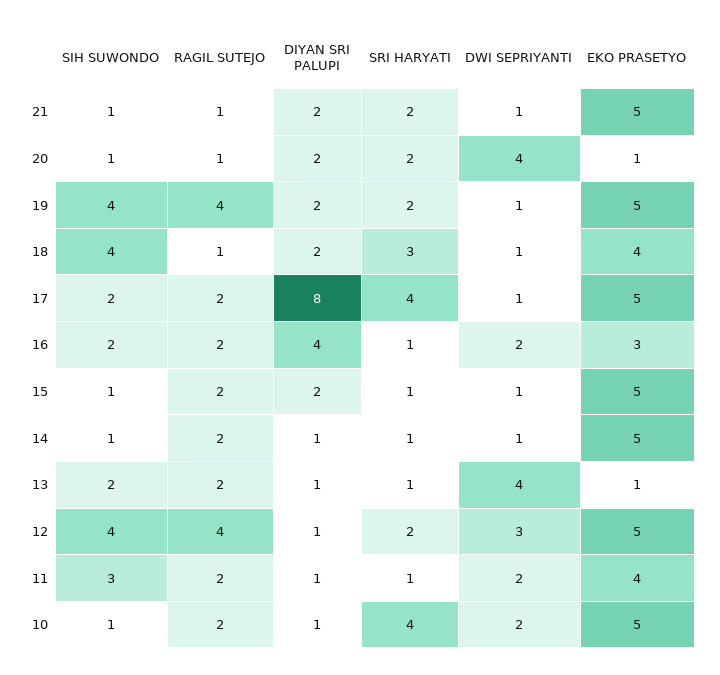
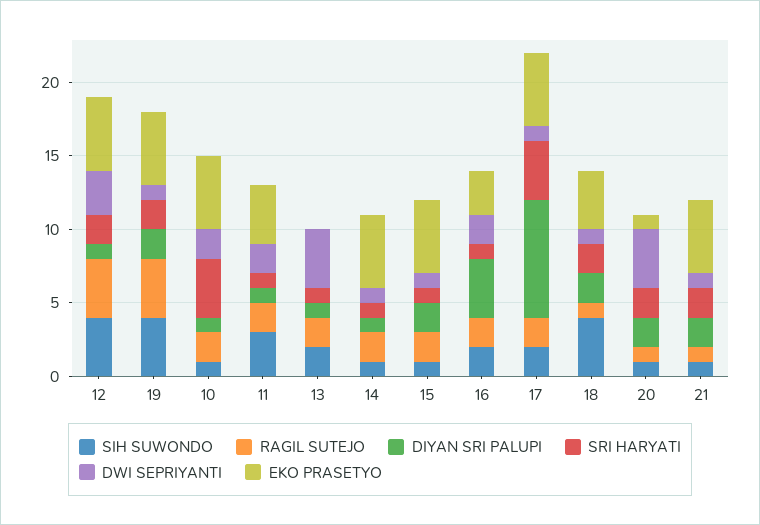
  {
    "SIH SUWONDO": {
      "21": 1,
      "20": 1,
      "19": 4,
      "18": 4,
      "17": 2,
      "16": 2,
      "15": 1,
      "14": 1,
      "13": 2,
      "12": 4,
      "11": 3,
      "10": 1
    },
    "RAGIL SUTEJO": {
      "21": 1,
      "20": 1,
      "19": 4,
      "18": 1,
      "17": 2,
      "16": 2,
      "15": 2,
      "14": 2,
      "13": 2,
      "12": 4,
      "11": 2,
      "10": 2
    },
    "DIYAN SRI PALUPI": {
      "21": 2,
      "20": 2,
      "19": 2,
      "18": 2,
      "17": 8,
      "16": 4,
      "15": 2,
      "14": 1,
      "13": 1,
      "12": 1,
      "11": 1,
      "10": 1
    },
    "SRI HARYATI": {
      "21": 2,
      "20": 2,
      "19": 2,
-     "18": 3,
+     "18": 2,
      "17": 4,
      "16": 1,
      "15": 1,
      "14": 1,
      "13": 1,
      "12": 2,
      "11": 1,
      "10": 4
    },
    "DWI SEPRIYANTI": {
      "21": 1,
      "20": 4,
      "19": 1,
      "18": 1,
      "17": 1,
      "16": 2,
      "15": 1,
      "14": 1,
      "13": 4,
      "12": 3,
      "11": 2,
      "10": 2
    },
    "EKO PRASETYO": {
      "21": 5,
      "20": 1,
      "19": 5,
      "18": 4,
      "17": 5,
      "16": 3,
      "15": 5,
      "14": 5,
-     "13": 1,
+     "13": 0,
      "12": 5,
      "11": 4,
      "10": 5
    }
  }

